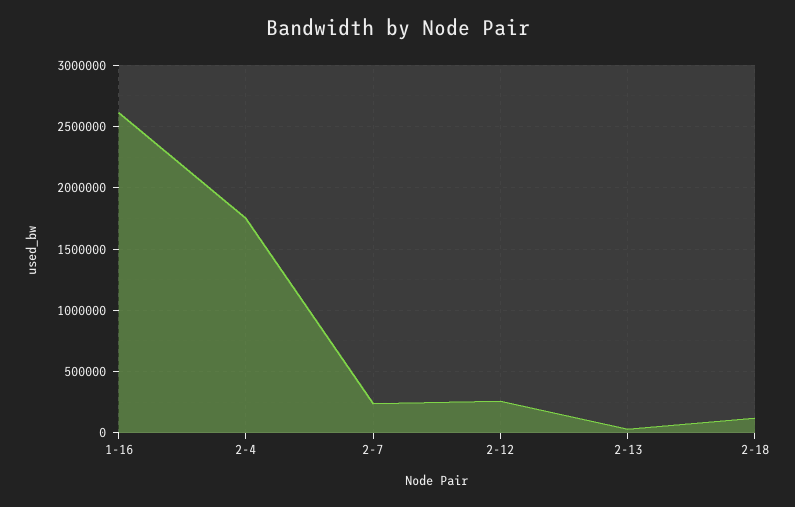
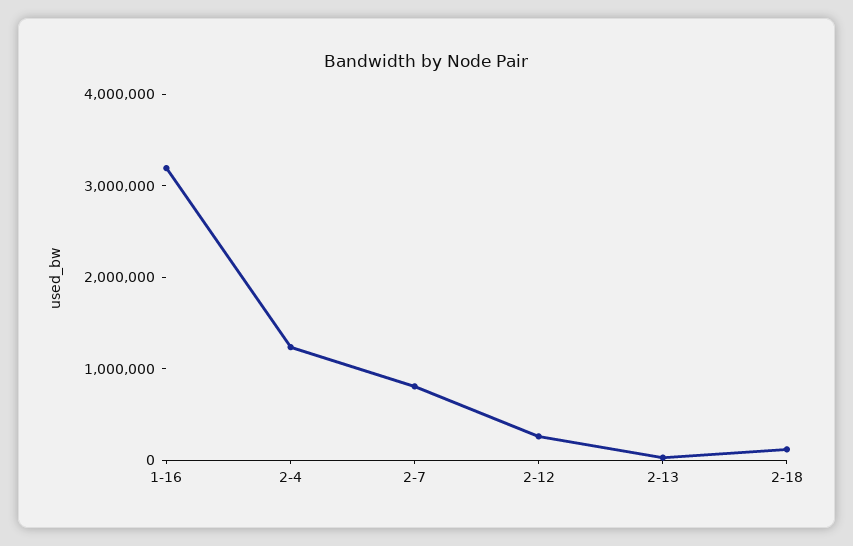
  {
-   "1-16": 2600000,
+   "1-16": 3200000,
-   "2-4": 1750000,
+   "2-4": 1200000,
-   "2-7": 250000,
+   "2-7": 800000,
    "2-12": 250000,
    "2-13": 50000,
    "2-18": 100000
  }

